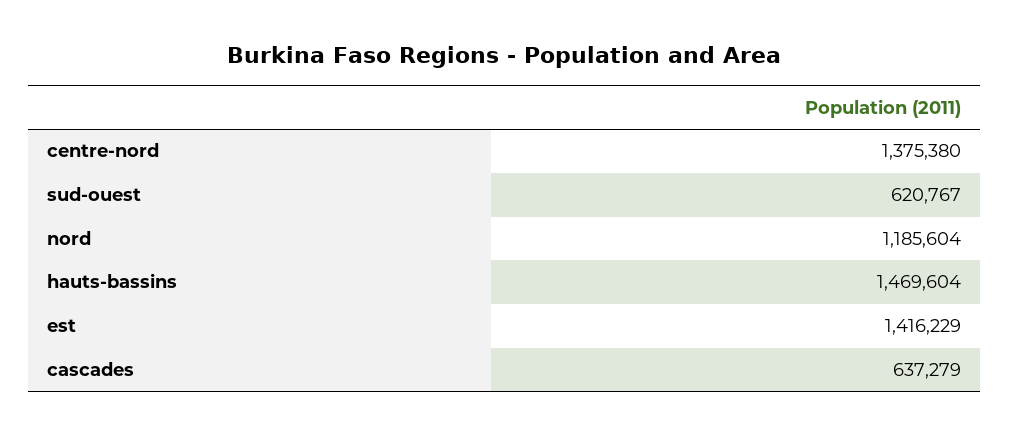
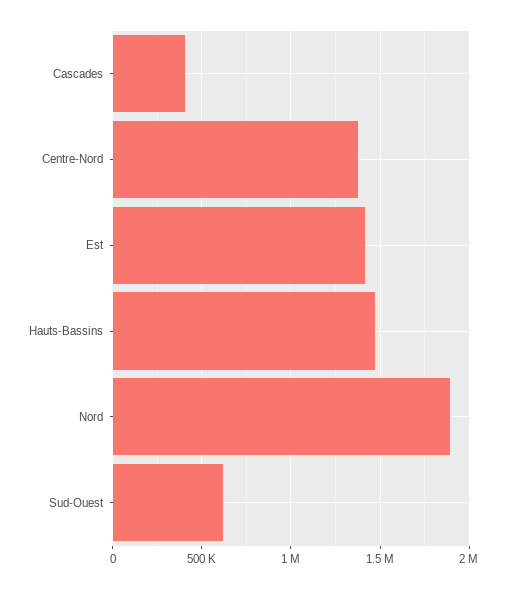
  {
    "centre-nord": 1375380,
    "sud-ouest": 620767,
-   "nord": 1185604,
+   "nord": 1900000,
    "hauts-bassins": 1469604,
    "est": 1416229,
-   "cascades": 637279
+   "cascades": 400000
  }

